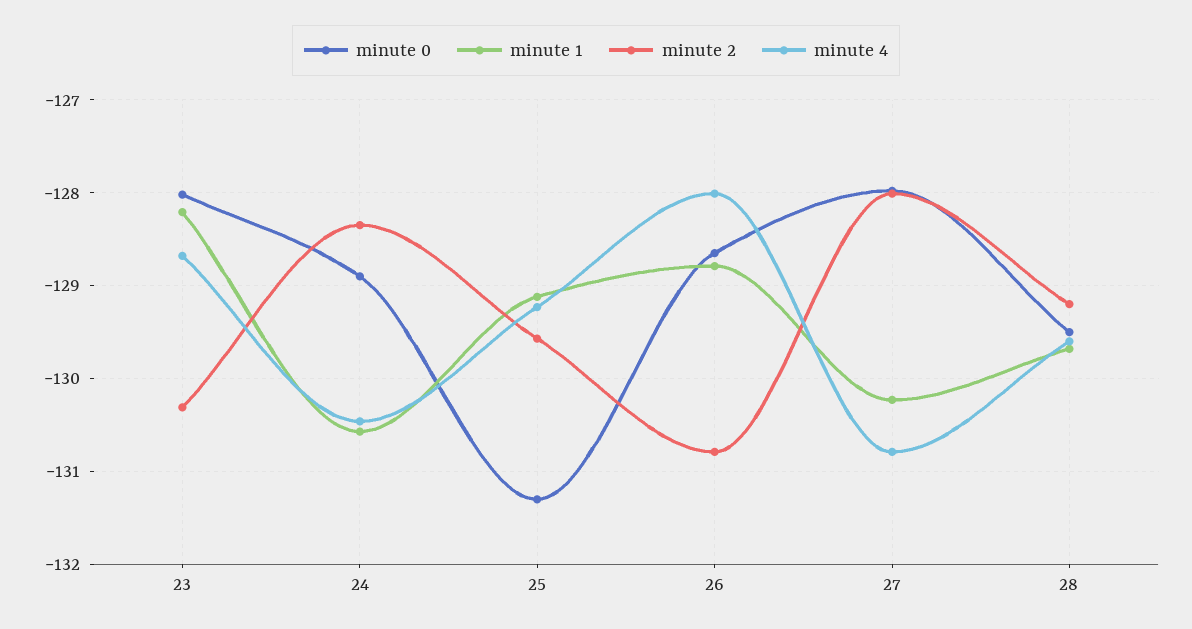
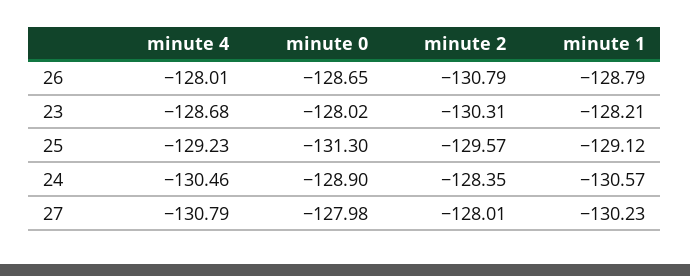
  {
    "minute 0": {
      "23": -128.02,
      "24": -128.9,
      "25": -131.3,
      "26": -128.65,
-     "27": -127.98,
+     "27": -127.98
-     "28": -129.5
    },
    "minute 1": {
      "23": -128.21,
      "24": -130.57,
      "25": -129.12,
      "26": -128.79,
-     "27": -130.23,
+     "27": -130.23
-     "28": -129.7
    },
    "minute 2": {
      "23": -130.31,
      "24": -128.35,
      "25": -129.57,
      "26": -130.79,
-     "27": -128.01,
+     "27": -128.01
-     "28": -129.2
    },
    "minute 4": {
      "23": -128.68,
      "24": -130.46,
      "25": -129.23,
      "26": -128.01,
-     "27": -130.79,
+     "27": -130.79
-     "28": -129.6
    }
  }

